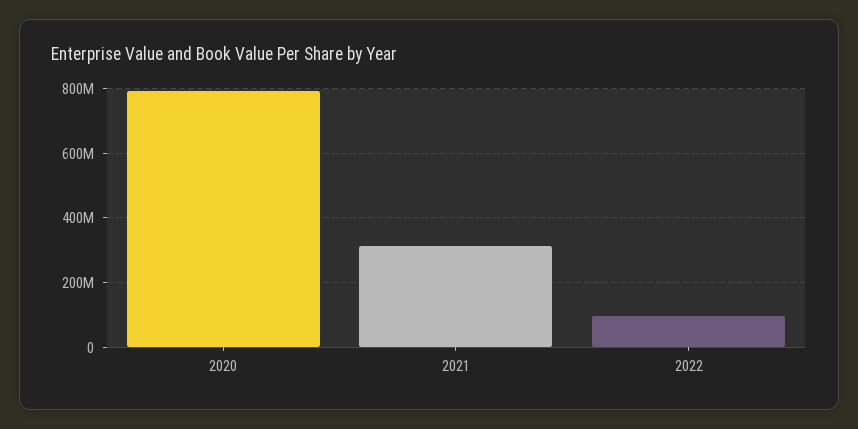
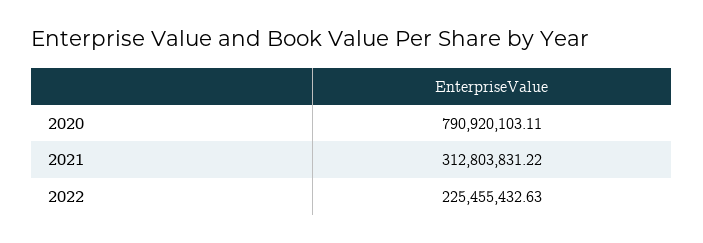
  {
    "2020": 790920103.11,
    "2021": 312803831.22,
-   "2022": 100000000
+   "2022": 225455432.63
  }

